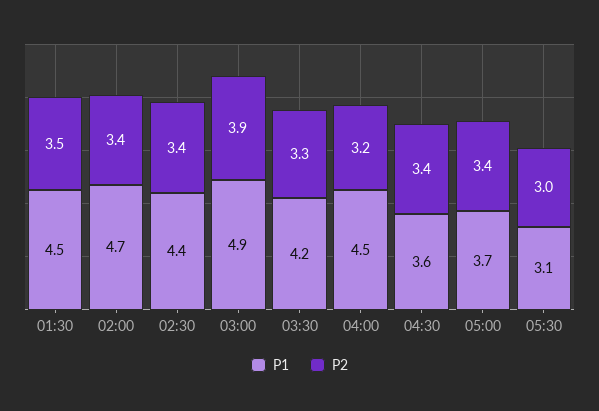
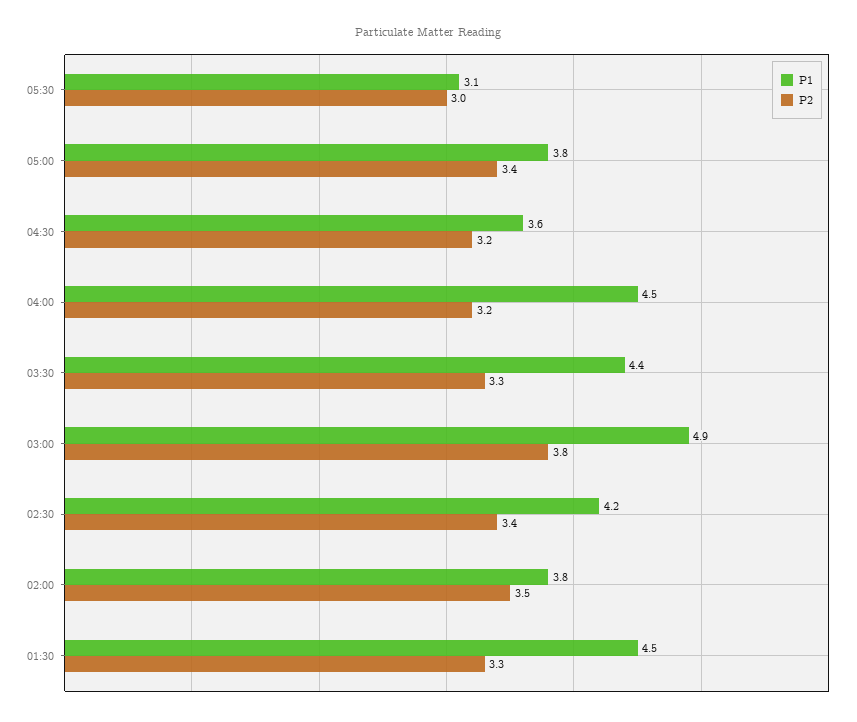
  {
    "P1": {
      "01:30": 4.5,
-     "02:00": 4.7,
+     "02:00": 3.8,
-     "02:30": 4.4,
+     "02:30": 4.2,
      "03:00": 4.9,
-     "03:30": 4.2,
+     "03:30": 4.4,
      "04:00": 4.5,
      "04:30": 3.6,
-     "05:00": 3.7,
+     "05:00": 3.8,
      "05:30": 3.1
    },
    "P2": {
-     "01:30": 3.5,
+     "01:30": 3.3,
-     "02:00": 3.4,
+     "02:00": 3.5,
      "02:30": 3.4,
-     "03:00": 3.9,
+     "03:00": 3.8,
      "03:30": 3.3,
      "04:00": 3.2,
-     "04:30": 3.4,
+     "04:30": 3.2,
      "05:00": 3.4,
      "05:30": 3
    }
  }

